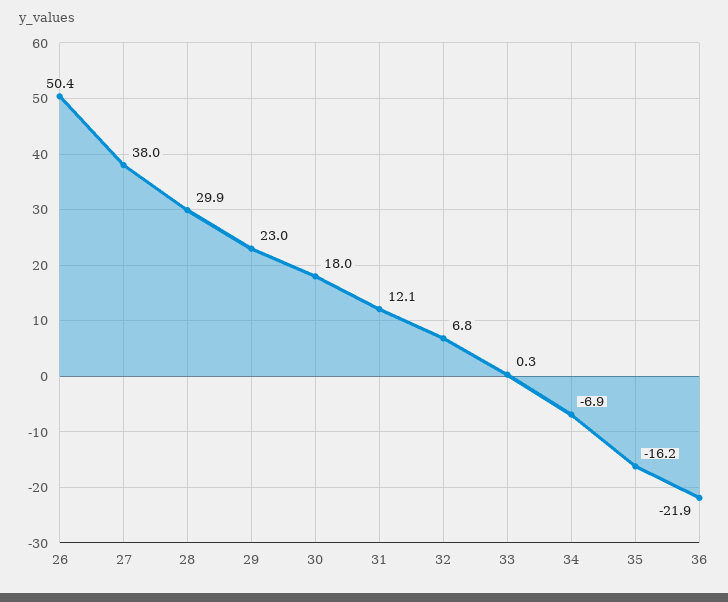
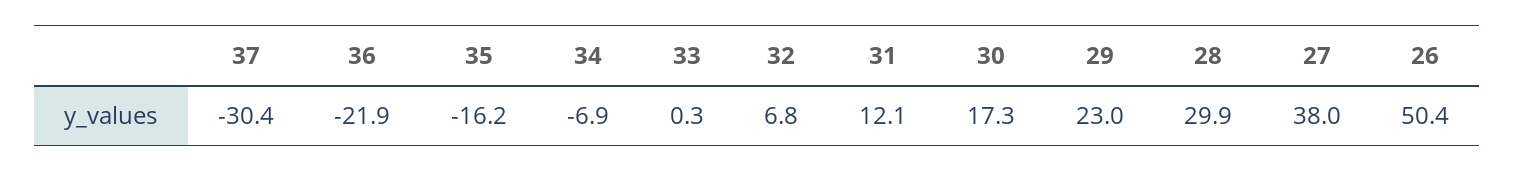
  {
    "26": 50.4,
    "27": 38,
    "28": 29.9,
    "29": 23,
-   "30": 18,
+   "30": 17.3,
    "31": 12.1,
    "32": 6.8,
    "33": 0.3,
    "34": -6.9,
    "35": -16.2,
-   "36": -21.9
+   "36": -21.9,
+   "37": -30.4
  }

